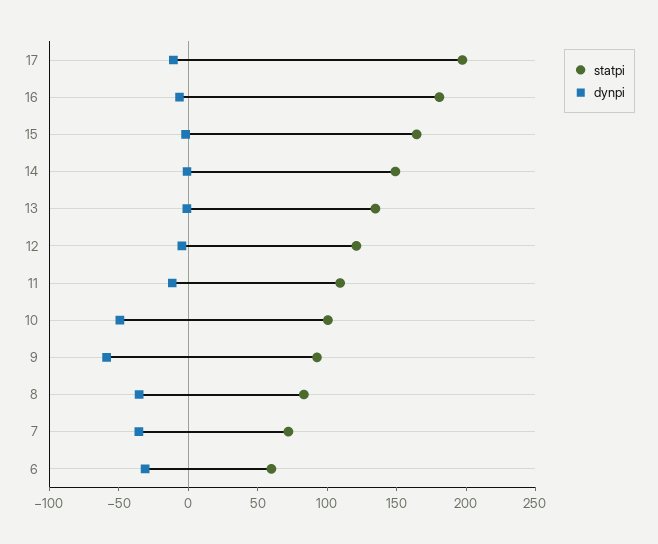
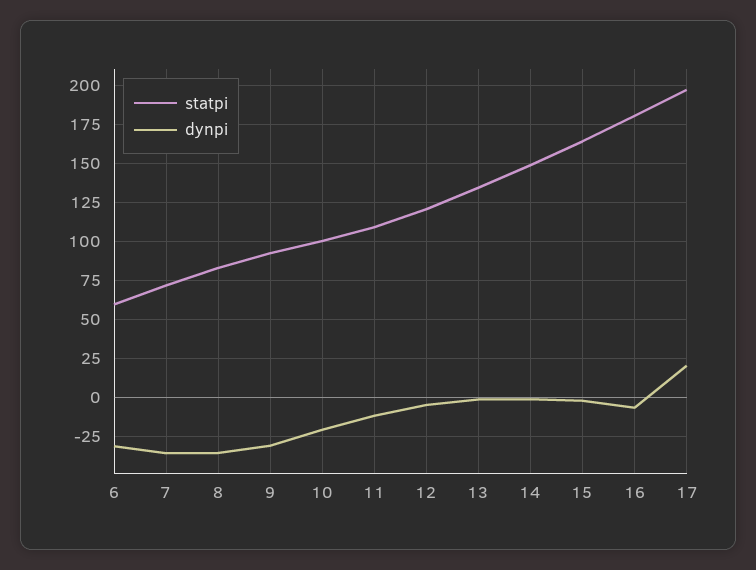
  {
    "statpi": {
      "17": 195,
      "16": 180,
      "15": 165,
      "14": 150,
      "13": 135,
      "12": 120,
      "11": 110,
      "10": 100,
      "9": 95,
      "8": 85,
      "7": 70,
      "6": 60
    },
    "dynpi": {
-     "17": -10,
+     "17": 20,
      "16": -5,
      "15": 0,
      "14": 0,
      "13": 0,
      "12": -5,
      "11": -10,
-     "10": -50,
+     "10": -20,
-     "9": -60,
+     "9": -30,
      "8": -35,
      "7": -35,
      "6": -30
    }
  }

